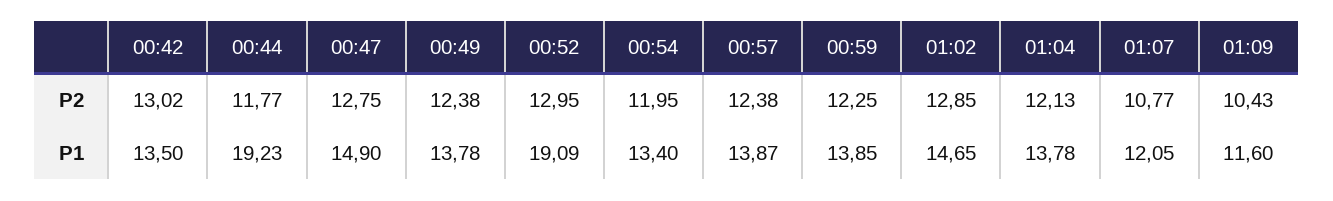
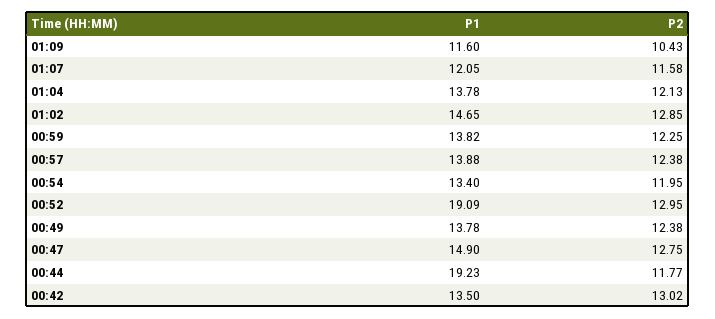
  {
    "00:42": {
      "P2": 13.02,
      "P1": 13.5
    },
    "00:44": {
      "P2": 11.77,
      "P1": 19.23
    },
    "00:47": {
      "P2": 12.75,
      "P1": 14.9
    },
    "00:49": {
      "P2": 12.38,
      "P1": 13.78
    },
    "00:52": {
      "P2": 12.95,
      "P1": 19.09
    },
    "00:54": {
      "P2": 11.95,
      "P1": 13.4
    },
    "00:57": {
      "P2": 12.38,
-     "P1": 13.87
+     "P1": 13.88
    },
    "00:59": {
      "P2": 12.25,
-     "P1": 13.85
+     "P1": 13.82
    },
    "01:02": {
      "P2": 12.85,
      "P1": 14.65
    },
    "01:04": {
      "P2": 12.13,
      "P1": 13.78
    },
    "01:07": {
-     "P2": 10.77,
+     "P2": 11.58,
      "P1": 12.05
    },
    "01:09": {
      "P2": 10.43,
      "P1": 11.6
    }
  }

